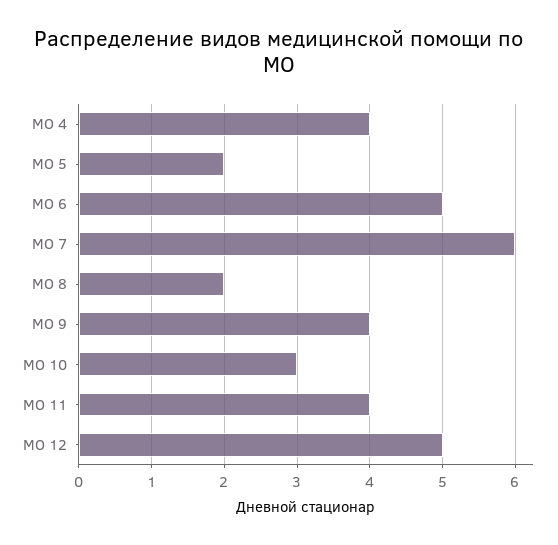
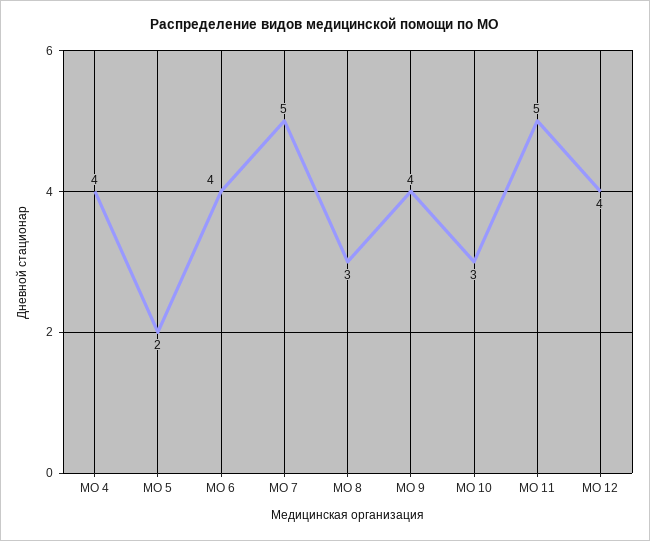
  {
    "МО 4": 4,
    "МО 5": 2,
-   "МО 6": 5,
+   "МО 6": 4,
-   "МО 7": 6,
+   "МО 7": 5,
-   "МО 8": 2,
+   "МО 8": 3,
    "МО 9": 4,
    "МО 10": 3,
-   "МО 11": 4,
+   "МО 11": 5,
-   "МО 12": 5
+   "МО 12": 4
  }

